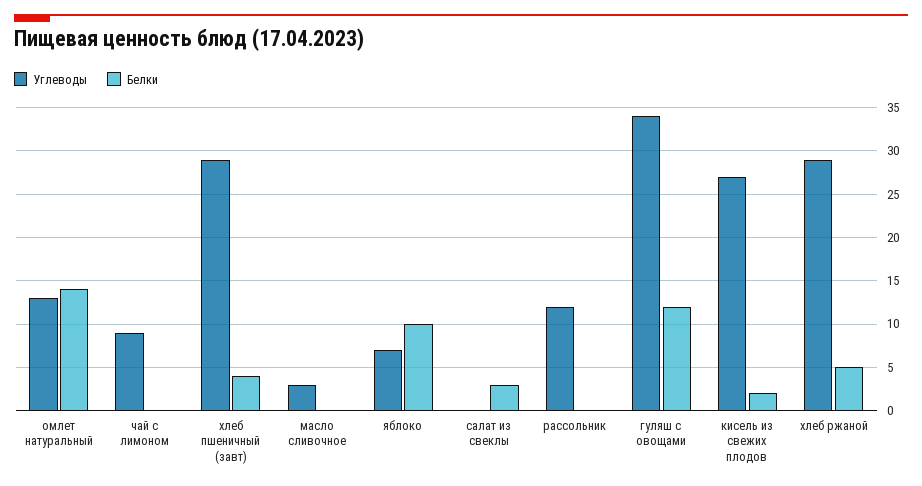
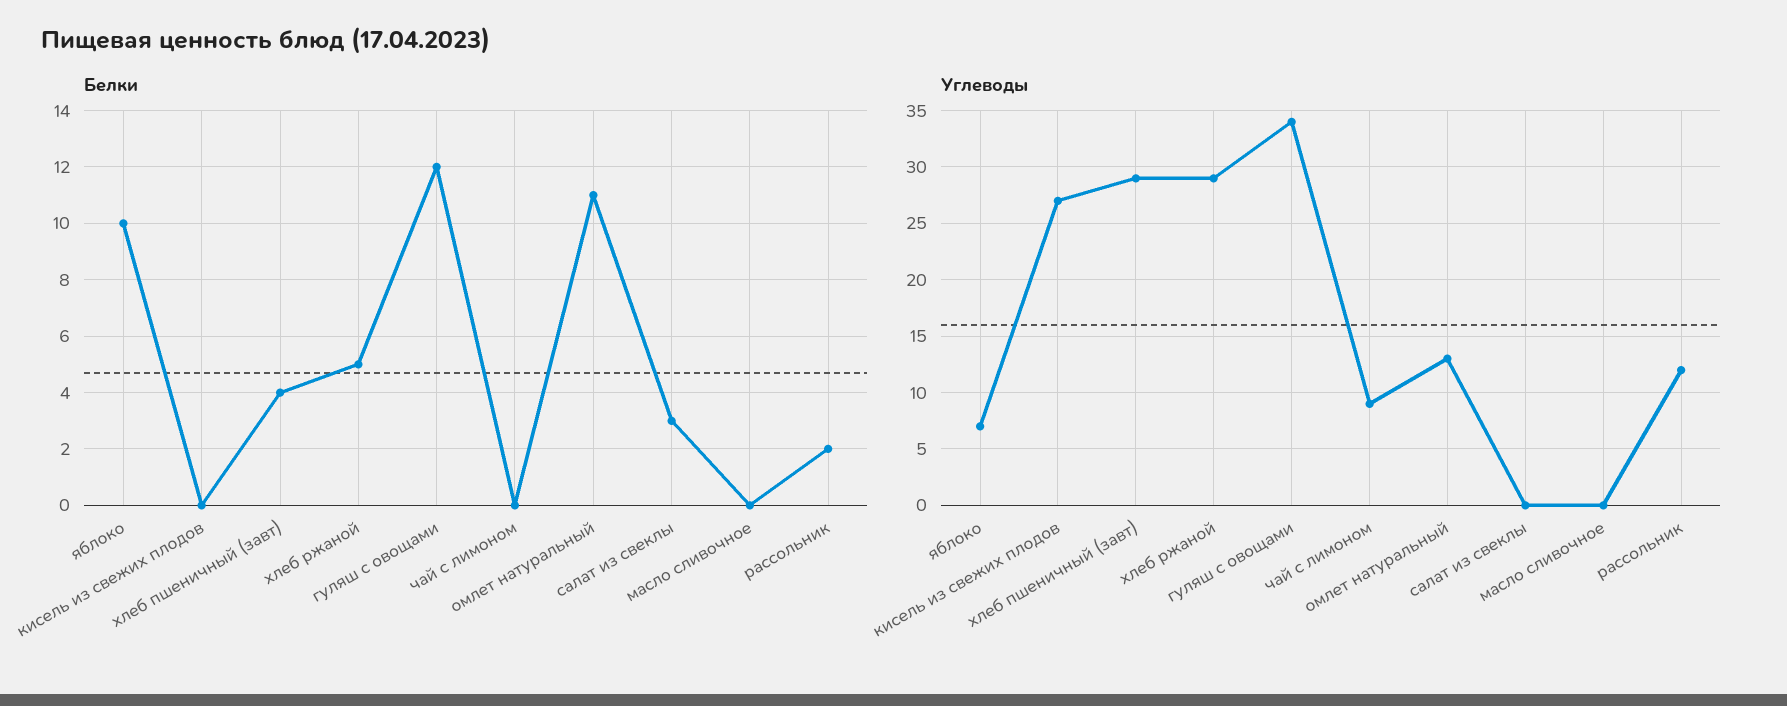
  {
    "Углеводы": {
      "омлет натуральный": 13,
      "чай с лимоном": 9,
      "хлеб пшеничный (завт)": 29,
-     "масло сливочное": 3,
+     "масло сливочное": 0,
      "яблоко": 7,
      "салат из свеклы": 0,
      "рассольник": 12,
      "гуляш с овощами": 34,
      "кисель из свежих плодов": 27,
      "хлеб ржаной": 29
    },
    "Белки": {
-     "омлет натуральный": 14,
+     "омлет натуральный": 11,
      "чай с лимоном": 0,
      "хлеб пшеничный (завт)": 4,
      "масло сливочное": 0,
      "яблоко": 10,
      "салат из свеклы": 3,
-     "рассольник": 0,
+     "рассольник": 2,
      "гуляш с овощами": 12,
-     "кисель из свежих плодов": 2,
+     "кисель из свежих плодов": 0,
      "хлеб ржаной": 5
    }
  }

